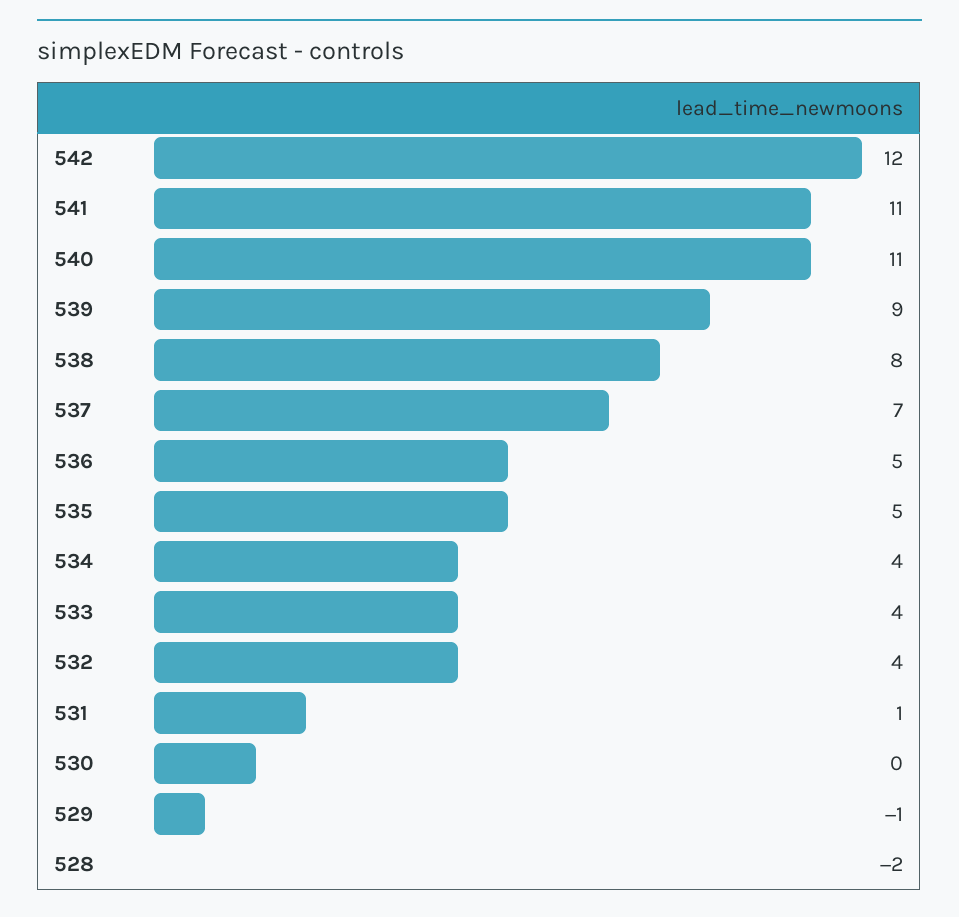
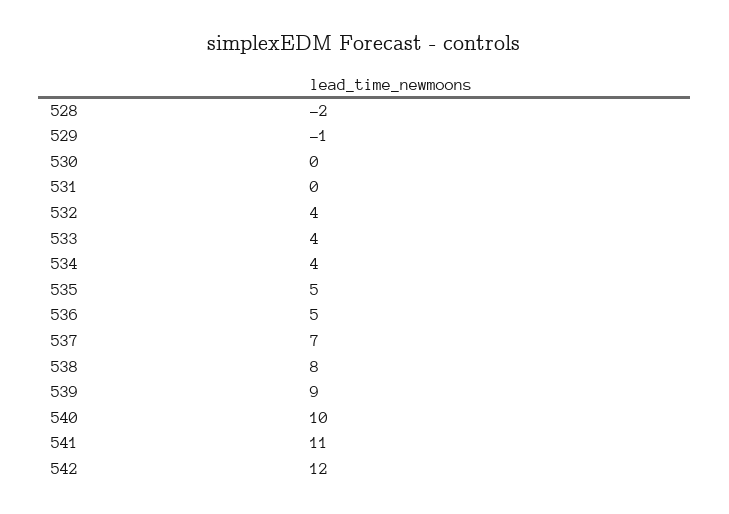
  {
    "542": 12,
    "541": 11,
-   "540": 11,
+   "540": 10,
    "539": 9,
    "538": 8,
    "537": 7,
    "536": 5,
    "535": 5,
    "534": 4,
    "533": 4,
    "532": 4,
-   "531": 1,
+   "531": 0,
    "530": 0,
    "529": -1,
    "528": -2
  }

